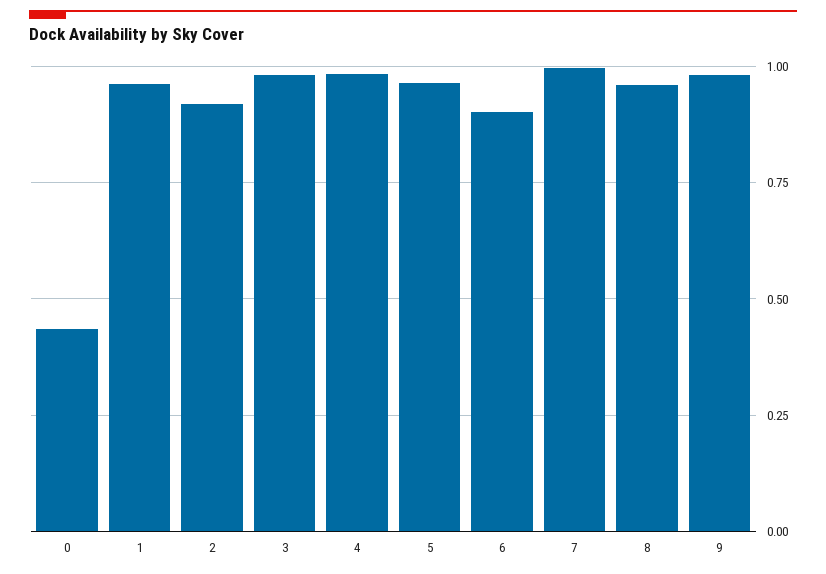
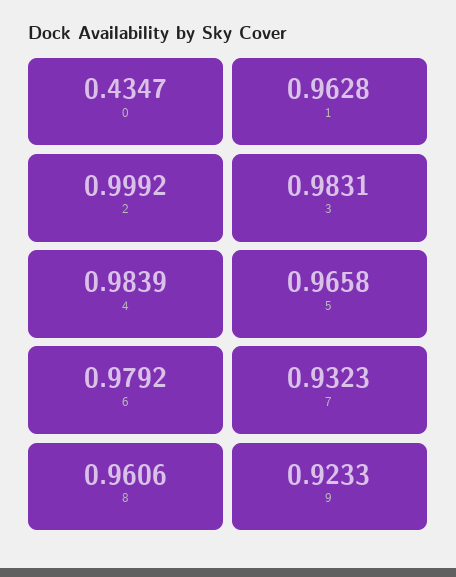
  {
    "0": 0.4347,
    "1": 0.9628,
-   "2": 0.925,
+   "2": 0.9992,
    "3": 0.9831,
    "4": 0.9839,
    "5": 0.9658,
-   "6": 0.9,
+   "6": 0.9792,
-   "7": 1,
+   "7": 0.9323,
    "8": 0.9606,
-   "9": 0.975
+   "9": 0.9233
  }

